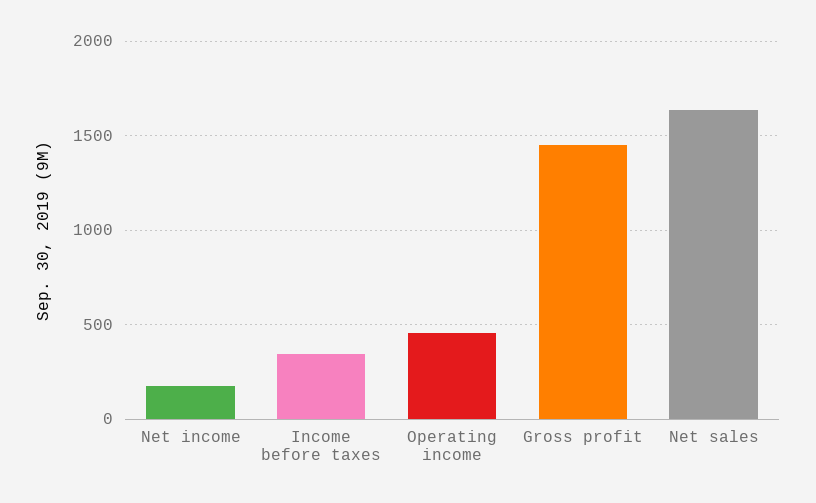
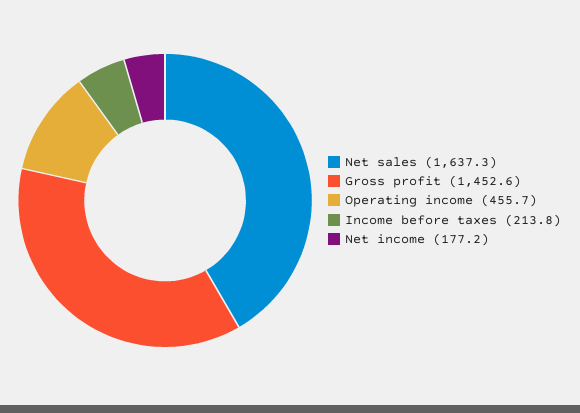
  {
    "Net income": 177.2,
-   "Income before taxes": 350,
+   "Income before taxes": 213.8,
    "Operating income": 455.7,
    "Gross profit": 1452.6,
    "Net sales": 1637.3
  }

